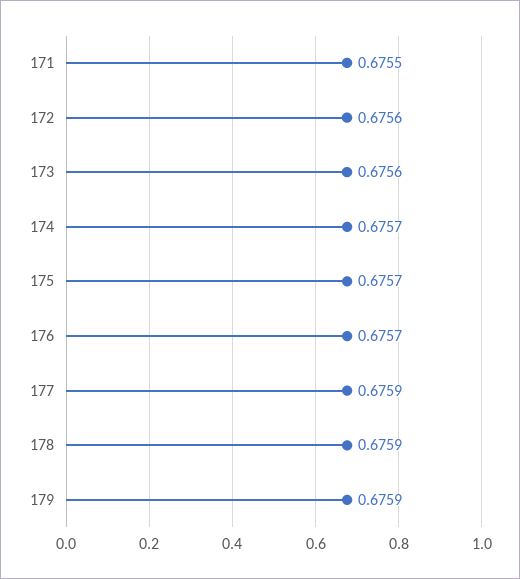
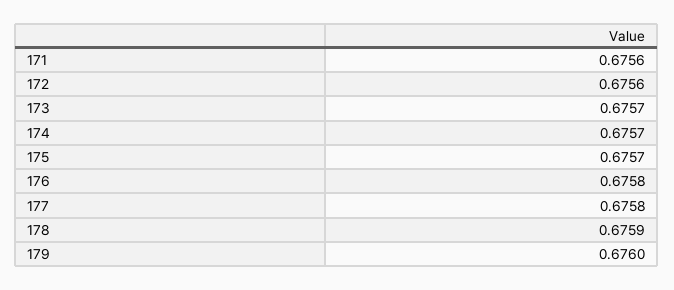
  {
-   "171": 0.6755,
+   "171": 0.6756,
    "172": 0.6756,
-   "173": 0.6756,
+   "173": 0.6757,
    "174": 0.6757,
    "175": 0.6757,
-   "176": 0.6757,
+   "176": 0.6758,
-   "177": 0.6759,
+   "177": 0.6758,
    "178": 0.6759,
-   "179": 0.6759
+   "179": 0.676
  }

